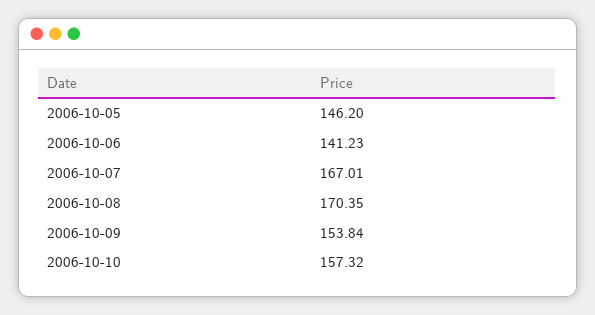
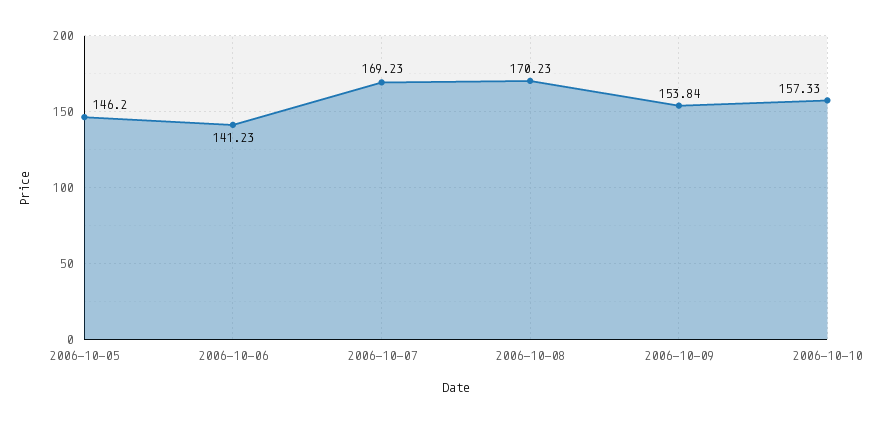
  {
    "2006-10-05": 146.2,
    "2006-10-06": 141.23,
-   "2006-10-07": 167.01,
+   "2006-10-07": 169.23,
-   "2006-10-08": 170.35,
+   "2006-10-08": 170.23,
    "2006-10-09": 153.84,
-   "2006-10-10": 157.32
+   "2006-10-10": 157.33
  }

